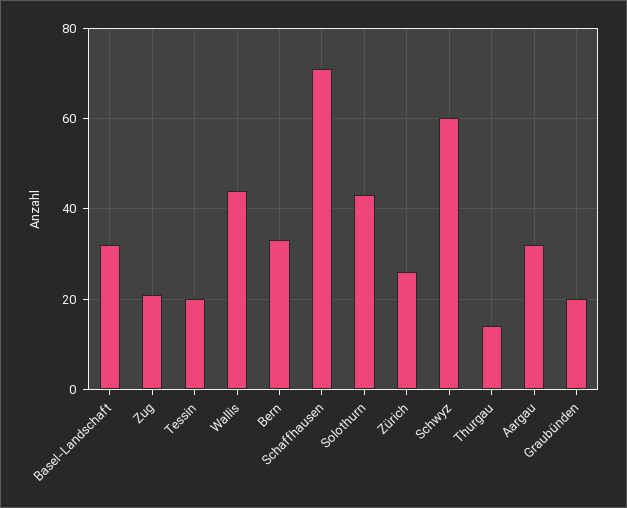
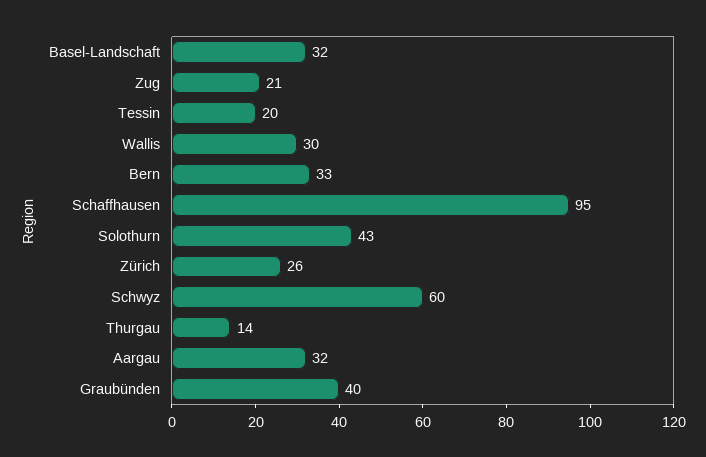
  {
    "Basel-Landschaft": 32,
    "Zug": 21,
    "Tessin": 20,
-   "Wallis": 45,
+   "Wallis": 30,
    "Bern": 33,
-   "Schaffhausen": 70,
+   "Schaffhausen": 95,
    "Solothurn": 43,
    "Zürich": 26,
    "Schwyz": 60,
    "Thurgau": 14,
    "Aargau": 32,
-   "Graubünden": 20
+   "Graubünden": 40
  }

